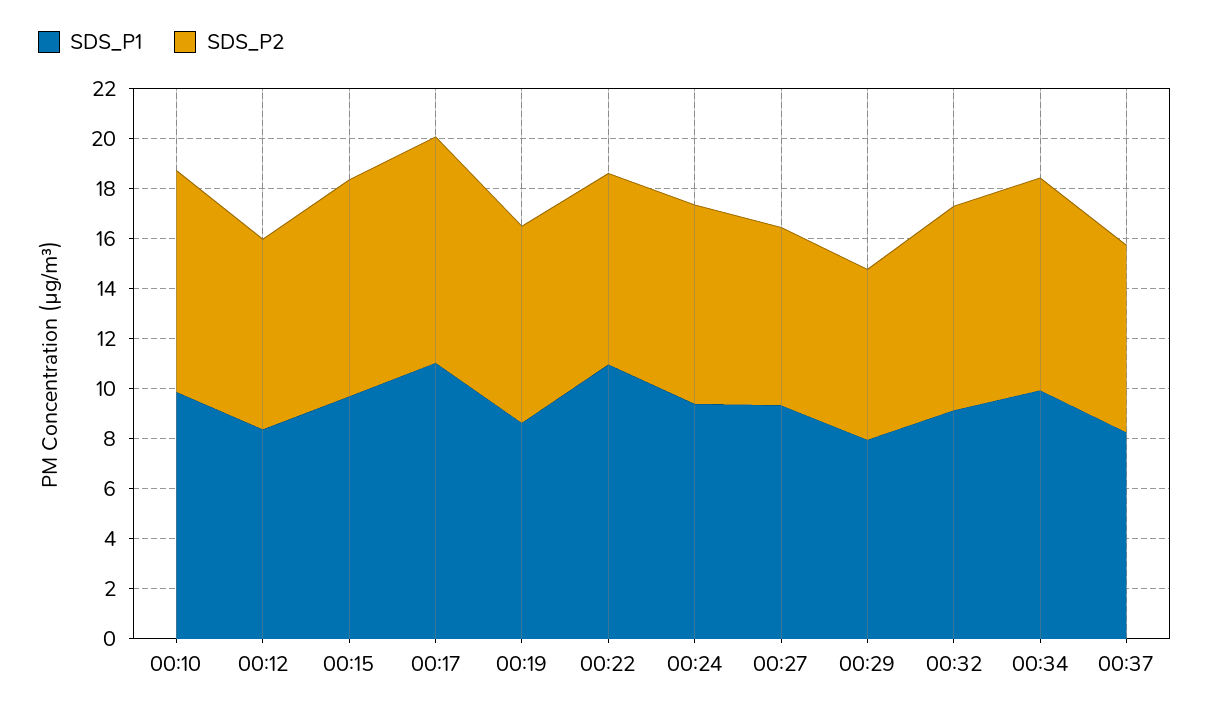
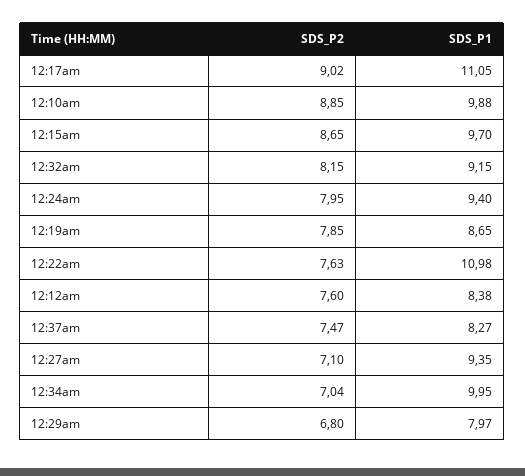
  {
    "SDS_P1": {
      "00:10": 9.88,
      "00:12": 8.38,
      "00:15": 9.7,
      "00:17": 11.05,
      "00:19": 8.65,
      "00:22": 10.98,
      "00:24": 9.4,
      "00:27": 9.35,
      "00:29": 7.97,
      "00:32": 9.15,
      "00:34": 9.95,
      "00:37": 8.27
    },
    "SDS_P2": {
      "00:10": 8.85,
      "00:12": 7.6,
      "00:15": 8.65,
      "00:17": 9.02,
      "00:19": 7.85,
      "00:22": 7.63,
      "00:24": 7.95,
      "00:27": 7.1,
      "00:29": 6.8,
      "00:32": 8.15,
-     "00:34": 8.5,
+     "00:34": 7.04,
      "00:37": 7.47
    }
  }

